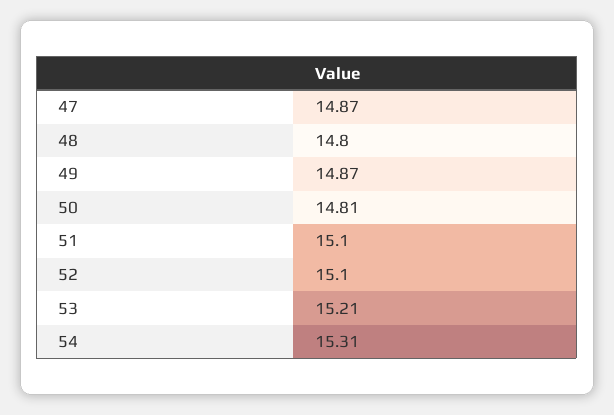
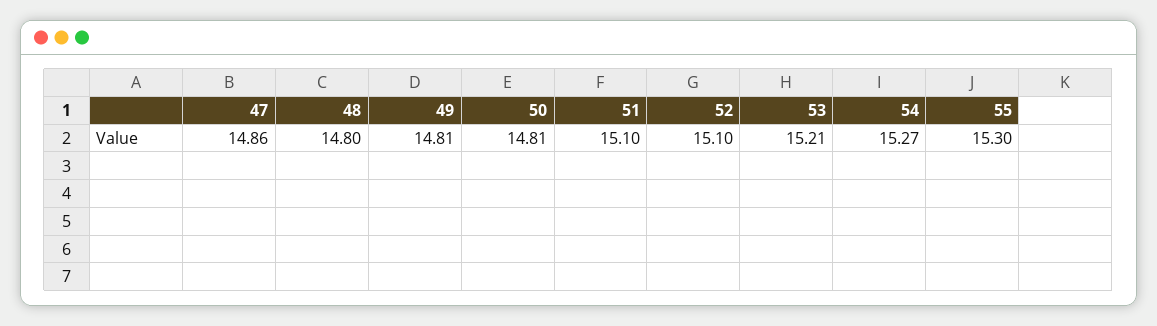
  {
-   "47": 14.87,
+   "47": 14.86,
    "48": 14.8,
-   "49": 14.87,
+   "49": 14.81,
    "50": 14.81,
    "51": 15.1,
    "52": 15.1,
    "53": 15.21,
-   "54": 15.31
+   "54": 15.27,
+   "55": 15.3
  }

